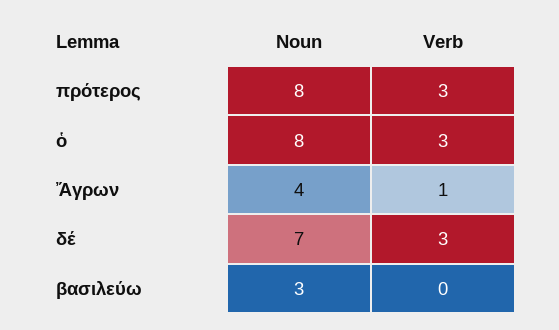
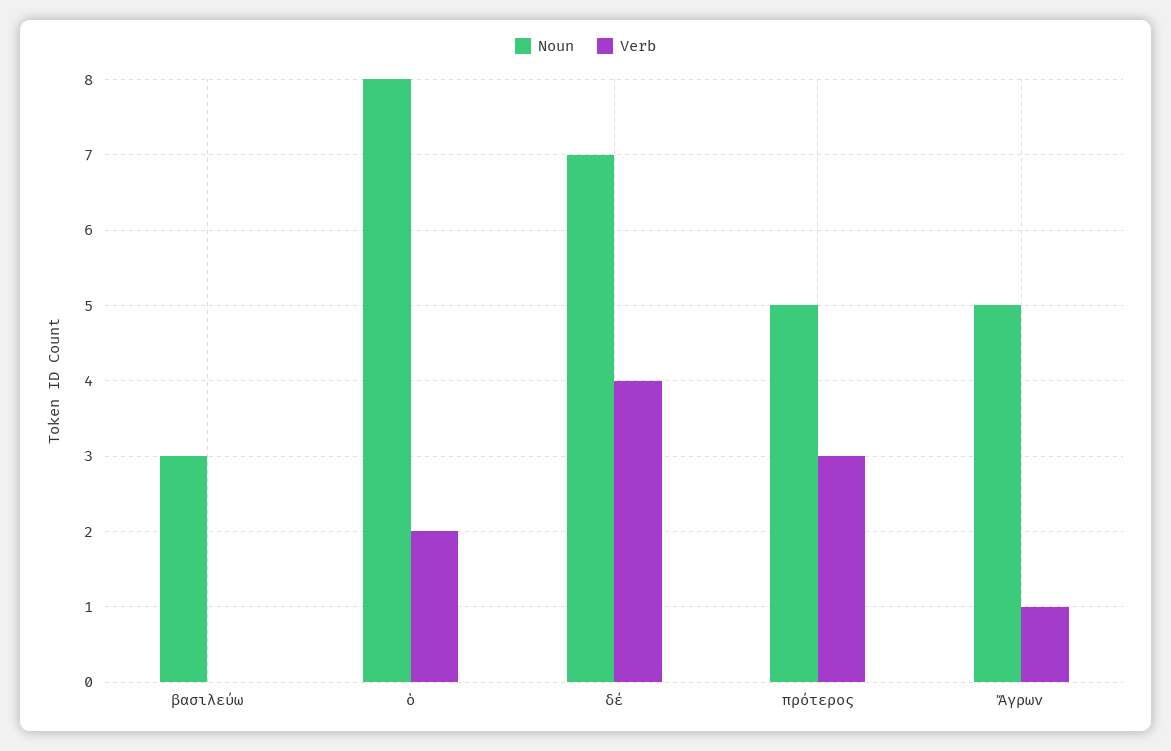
  {
    "Noun": {
-     "πρότερος": 8,
+     "πρότερος": 5,
      "ὁ": 8,
-     "Ἄγρων": 4,
+     "Ἄγρων": 5,
      "δέ": 7,
      "βασιλεύω": 3
    },
    "Verb": {
      "πρότερος": 3,
-     "ὁ": 3,
+     "ὁ": 2,
      "Ἄγρων": 1,
-     "δέ": 3,
+     "δέ": 4,
      "βασιλεύω": 0
    }
  }

